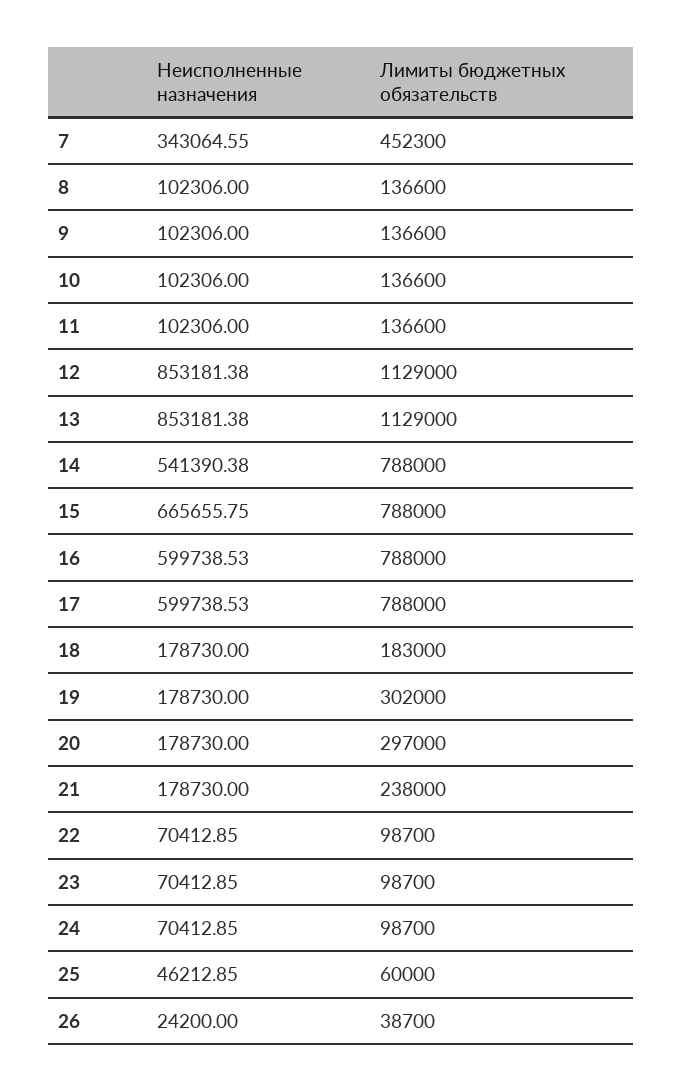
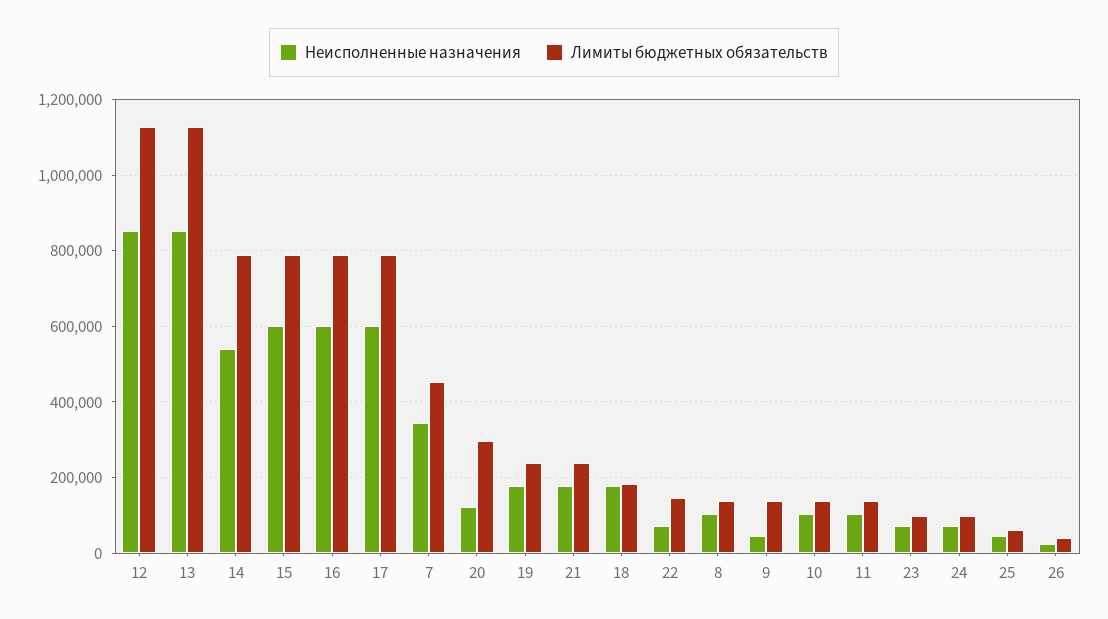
  {
    "Неисполненные назначения": {
      "7": 343064.55,
      "8": 102306,
-     "9": 102306,
+     "9": 40000,
      "10": 102306,
      "11": 102306,
      "12": 853181.38,
      "13": 853181.38,
      "14": 541390.38,
-     "15": 665655.75,
+     "15": 600000,
      "16": 599738.53,
      "17": 599738.53,
      "18": 178730,
      "19": 178730,
-     "20": 178730,
+     "20": 120000,
      "21": 178730,
      "22": 70412.85,
      "23": 70412.85,
      "24": 70412.85,
      "25": 46212.85,
      "26": 24200
    },
    "Лимиты бюджетных обязательств": {
      "7": 452300,
      "8": 136600,
      "9": 136600,
      "10": 136600,
      "11": 136600,
      "12": 1129000,
      "13": 1129000,
      "14": 788000,
      "15": 788000,
      "16": 788000,
      "17": 788000,
      "18": 183000,
-     "19": 302000,
+     "19": 240000,
      "20": 297000,
      "21": 238000,
-     "22": 98700,
+     "22": 140000,
      "23": 98700,
      "24": 98700,
      "25": 60000,
      "26": 38700
    }
  }

